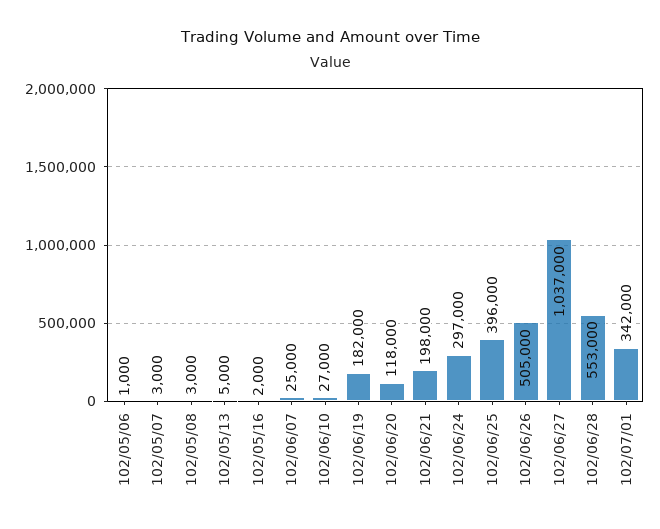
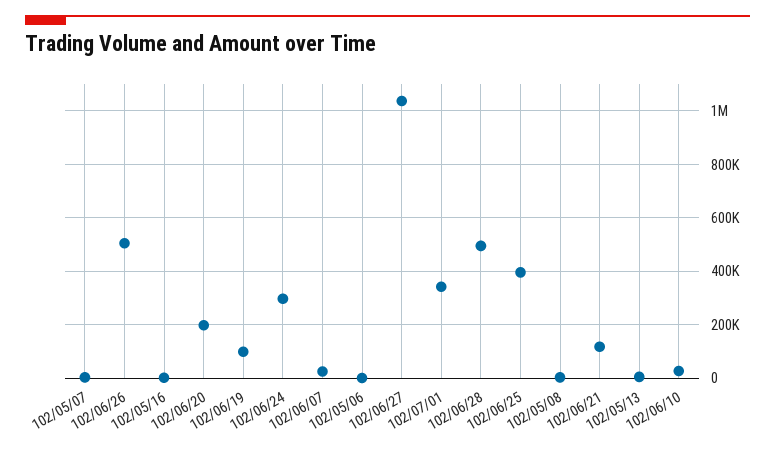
  {
    "102/05/06": 1000,
    "102/05/07": 3000,
    "102/05/08": 3000,
    "102/05/13": 5000,
    "102/05/16": 2000,
    "102/06/07": 25000,
    "102/06/10": 27000,
-   "102/06/19": 182000,
+   "102/06/19": 100000,
-   "102/06/20": 118000,
+   "102/06/20": 200000,
-   "102/06/21": 198000,
+   "102/06/21": 125000,
    "102/06/24": 297000,
    "102/06/25": 396000,
    "102/06/26": 505000,
    "102/06/27": 1037000,
-   "102/06/28": 553000,
+   "102/06/28": 500000,
    "102/07/01": 342000
  }

